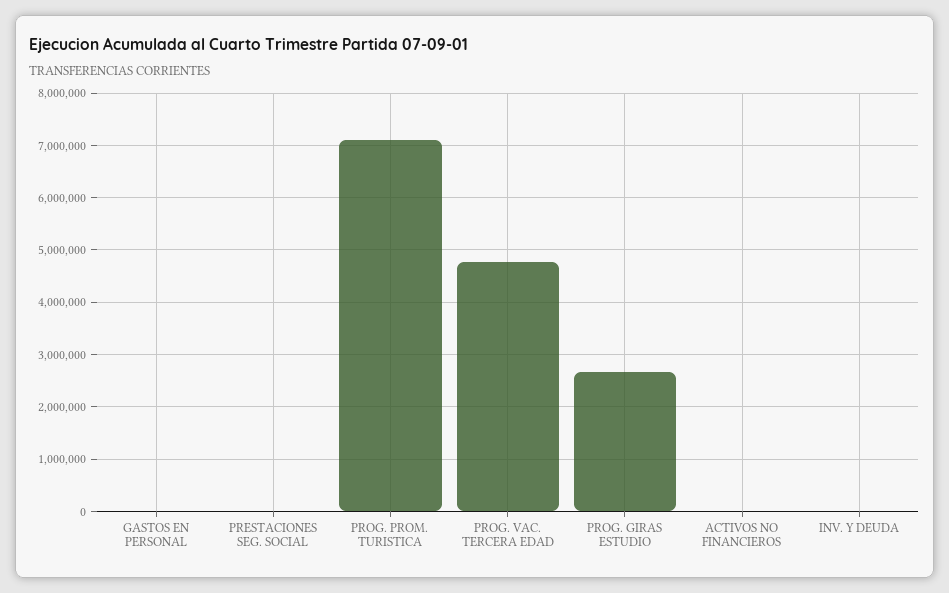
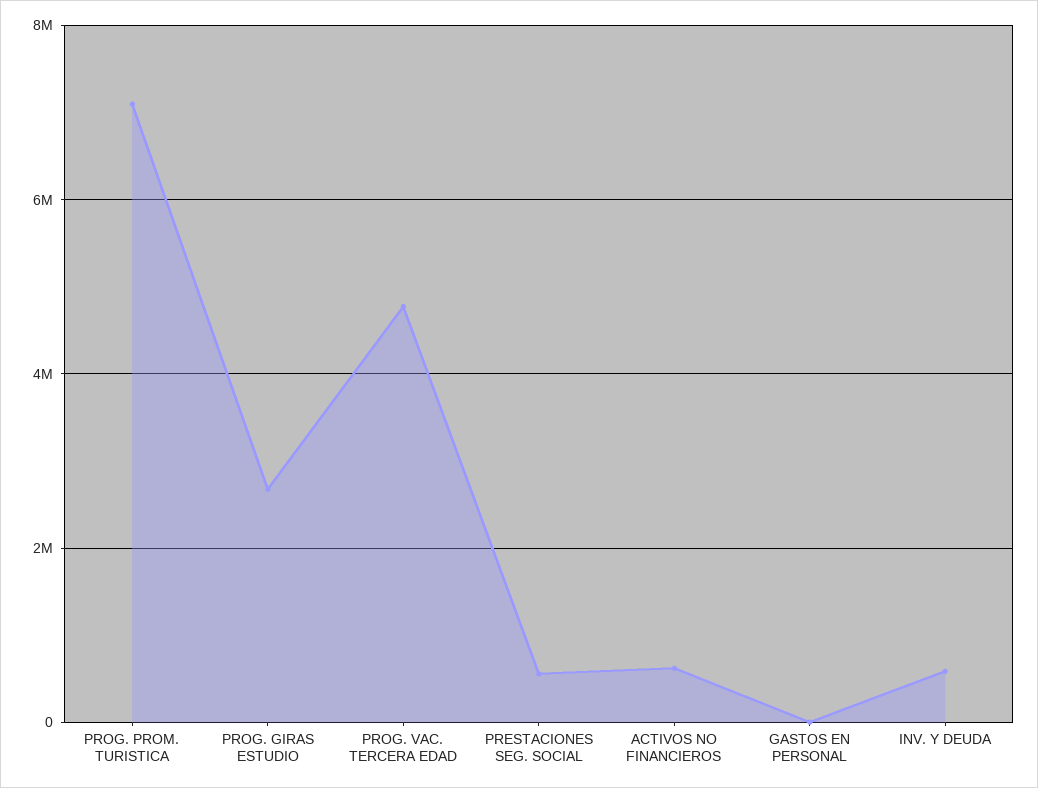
  {
    "GASTOS EN PERSONAL": 0,
-   "PRESTACIONES SEG. SOCIAL": 0,
+   "PRESTACIONES SEG. SOCIAL": 600000,
    "PROG. PROM. TURISTICA": 7000000,
    "PROG. VAC. TERCERA EDAD": 4800000,
    "PROG. GIRAS ESTUDIO": 2600000,
-   "ACTIVOS NO FINANCIEROS": 0,
+   "ACTIVOS NO FINANCIEROS": 600000,
-   "INV. Y DEUDA": 0
+   "INV. Y DEUDA": 600000
  }

